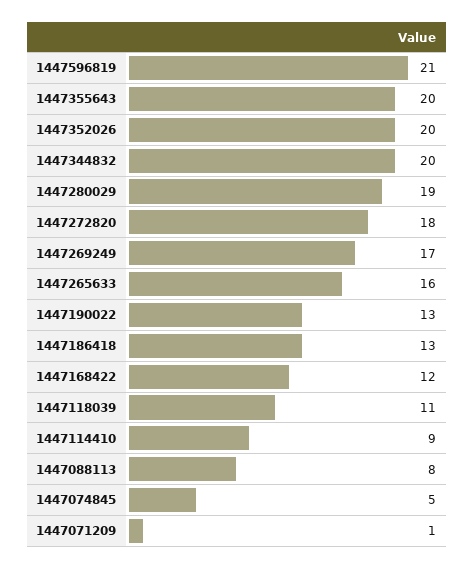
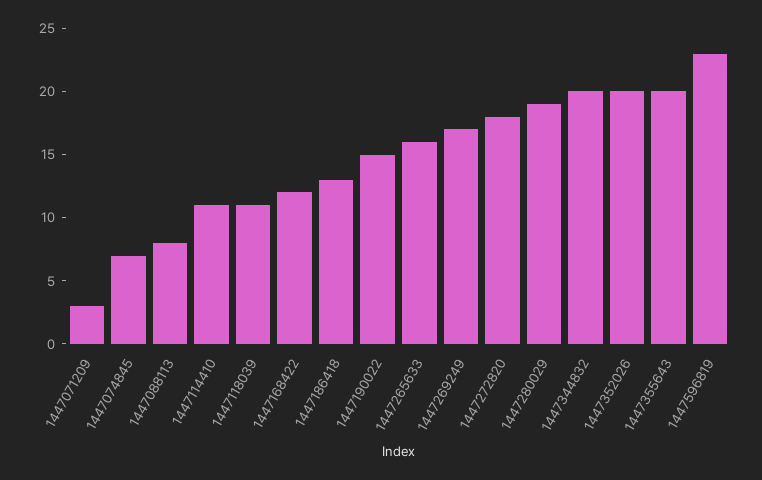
  {
-   "1447596819": 21,
+   "1447596819": 23,
    "1447355643": 20,
    "1447352026": 20,
    "1447344832": 20,
    "1447280029": 19,
    "1447272820": 18,
    "1447269249": 17,
    "1447265633": 16,
-   "1447190022": 13,
+   "1447190022": 15,
    "1447186418": 13,
    "1447168422": 12,
    "1447118039": 11,
-   "1447114410": 9,
+   "1447114410": 11,
    "1447088113": 8,
-   "1447074845": 5,
+   "1447074845": 7,
-   "1447071209": 1
+   "1447071209": 3
  }

